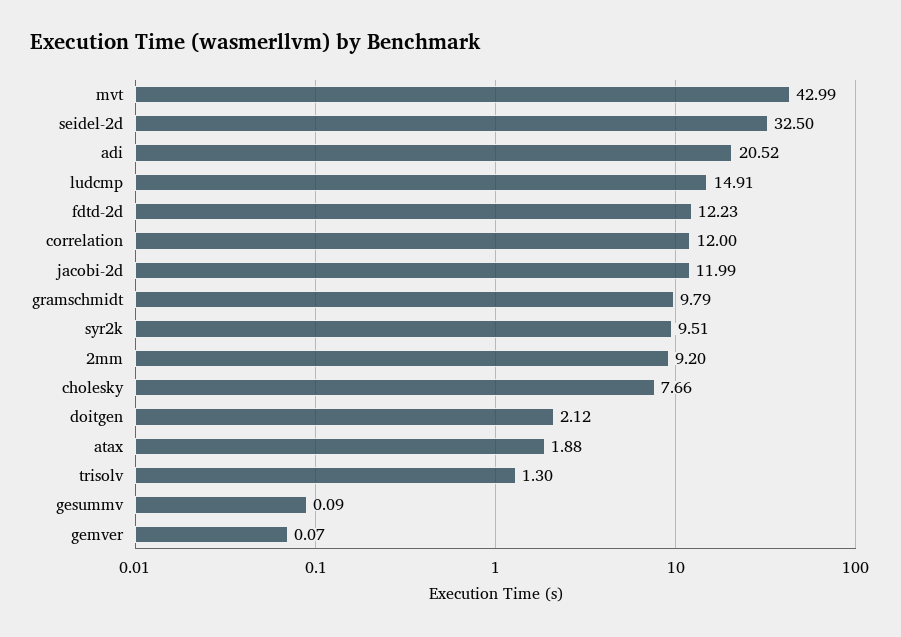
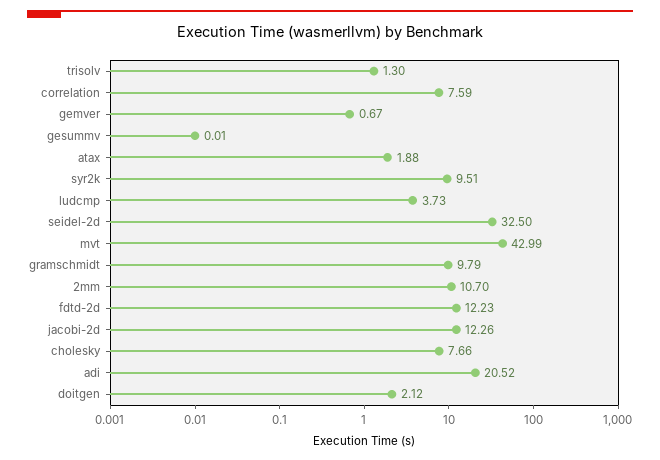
  {
    "mvt": 42.99,
    "seidel-2d": 32.5,
    "adi": 20.52,
-   "ludcmp": 14.91,
+   "ludcmp": 3.73,
    "fdtd-2d": 12.23,
-   "correlation": 12,
+   "correlation": 7.59,
-   "jacobi-2d": 11.99,
+   "jacobi-2d": 12.26,
    "gramschmidt": 9.79,
    "syr2k": 9.51,
-   "2mm": 9.2,
+   "2mm": 10.7,
    "cholesky": 7.66,
    "doitgen": 2.12,
    "atax": 1.88,
    "trisolv": 1.3,
-   "gesummv": 0.09,
+   "gesummv": 0.01,
-   "gemver": 0.07
+   "gemver": 0.67
  }

